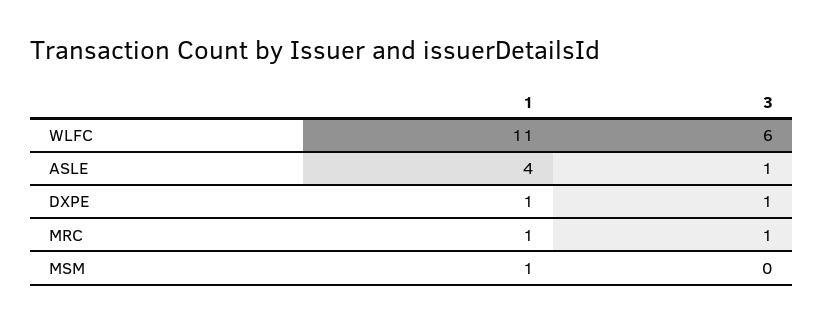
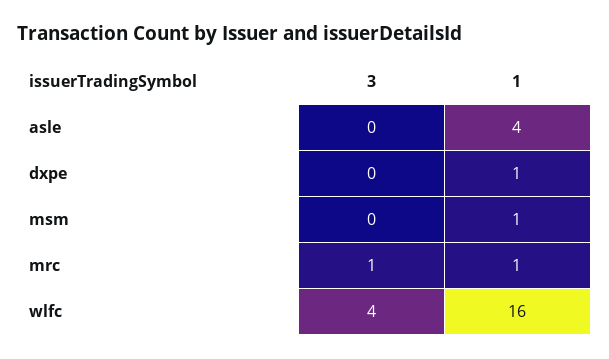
  {
    "1": {
-     "WLFC": 11,
+     "WLFC": 16,
      "ASLE": 4,
      "DXPE": 1,
      "MRC": 1,
      "MSM": 1
    },
    "3": {
-     "WLFC": 6,
+     "WLFC": 4,
-     "ASLE": 1,
+     "ASLE": 0,
-     "DXPE": 1,
+     "DXPE": 0,
      "MRC": 1,
      "MSM": 0
    }
  }

